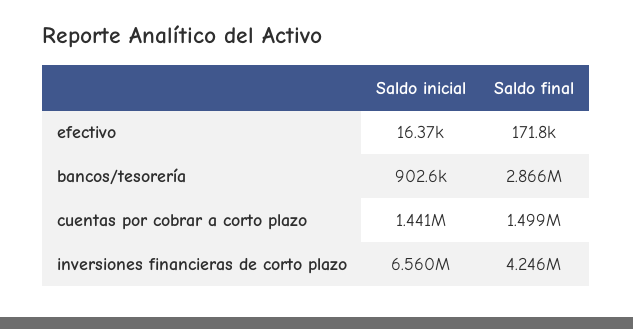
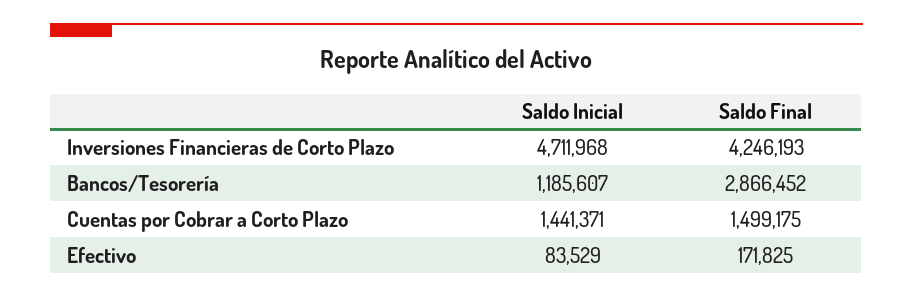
  {
    "Saldo inicial": {
-     "efectivo": 16370,
+     "efectivo": 83529,
-     "bancos/tesorería": 902600,
+     "bancos/tesorería": 1185607,
      "cuentas por cobrar a corto plazo": 1441371,
-     "inversiones financieras de corto plazo": 6560000
+     "inversiones financieras de corto plazo": 4711968
    },
    "Saldo final": {
      "efectivo": 171825,
      "bancos/tesorería": 2866452,
      "cuentas por cobrar a corto plazo": 1499175,
      "inversiones financieras de corto plazo": 4246193
    }
  }

